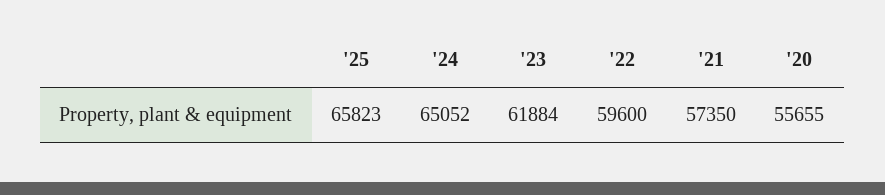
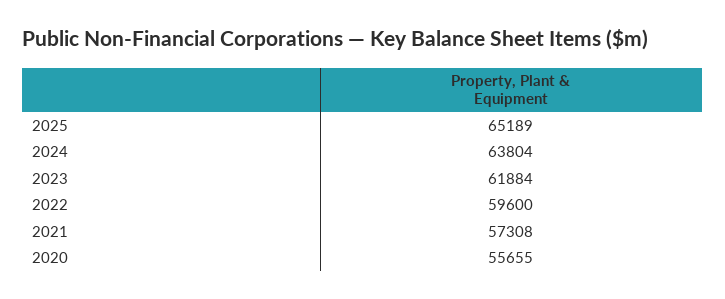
  {
-   "'25": 65823,
+   "'25": 65189,
-   "'24": 65052,
+   "'24": 63804,
    "'23": 61884,
    "'22": 59600,
-   "'21": 57350,
+   "'21": 57308,
    "'20": 55655
  }

